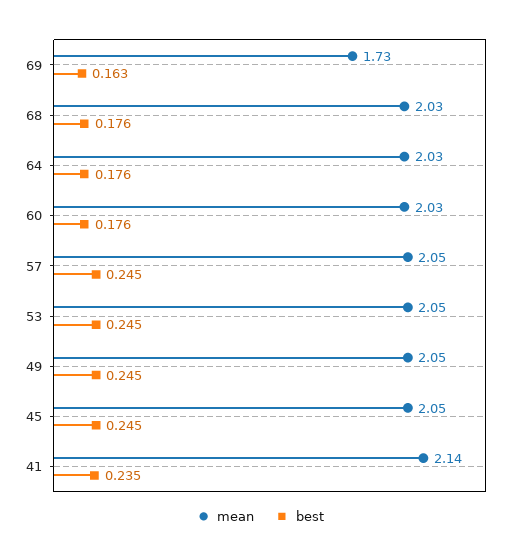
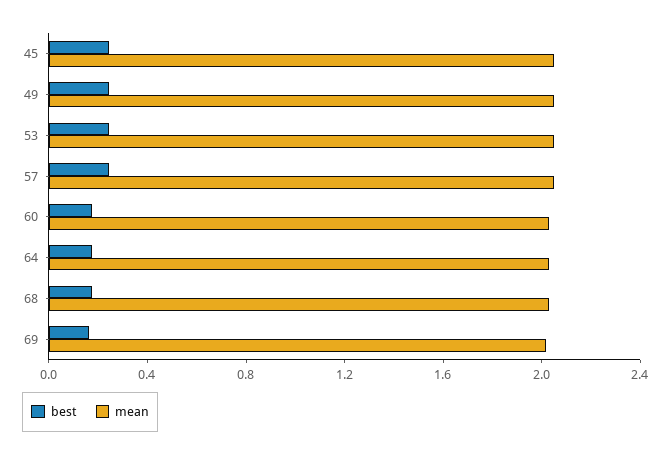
  {
    "mean": {
-     "69": 1.73,
+     "69": 2,
      "68": 2.03,
      "64": 2.03,
      "60": 2.03,
      "57": 2.05,
      "53": 2.05,
      "49": 2.05,
-     "45": 2.05,
+     "45": 2.05
-     "41": 2.14
    },
    "best": {
      "69": 0.163,
      "68": 0.176,
      "64": 0.176,
      "60": 0.176,
      "57": 0.245,
      "53": 0.245,
      "49": 0.245,
-     "45": 0.245,
+     "45": 0.245
-     "41": 0.235
    }
  }

